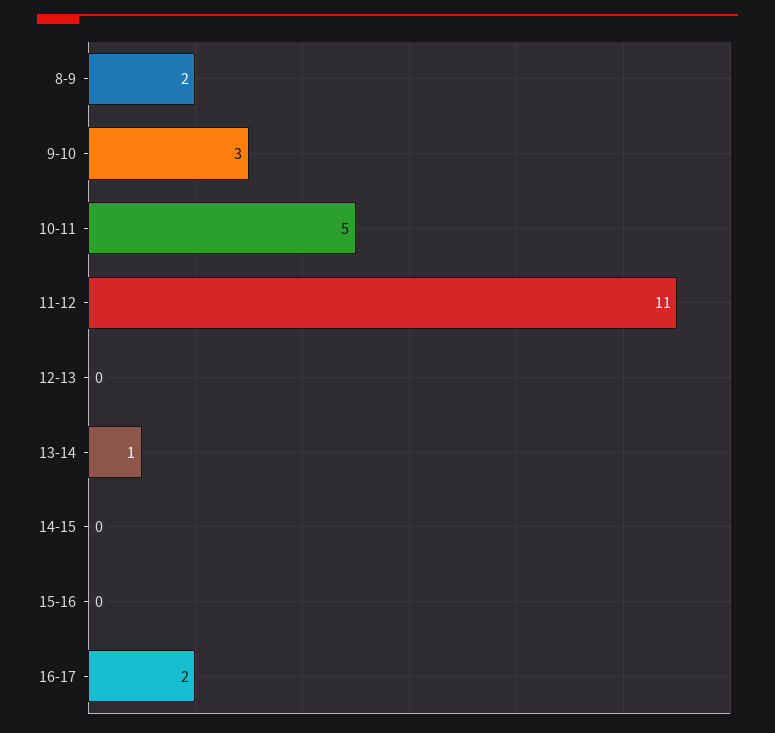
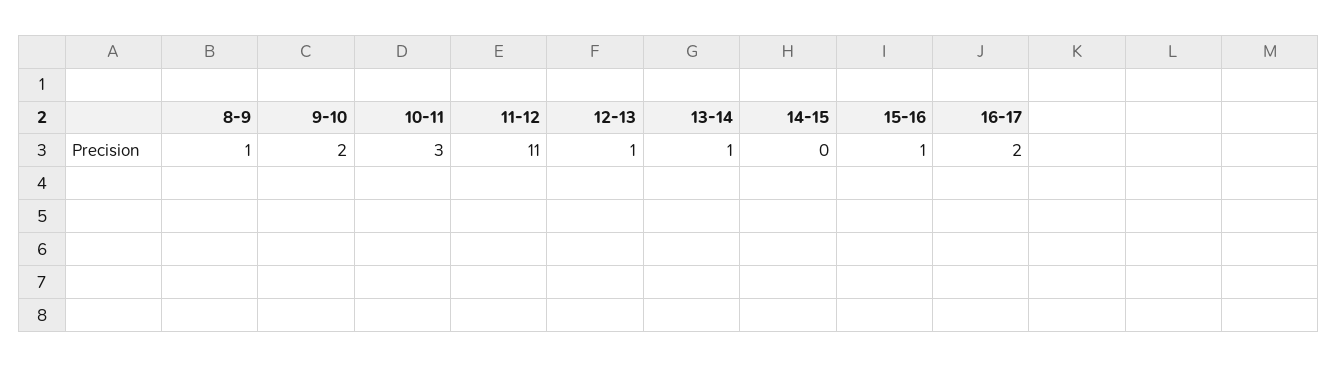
  {
-   "8-9": 2,
+   "8-9": 1,
-   "9-10": 3,
+   "9-10": 2,
-   "10-11": 5,
+   "10-11": 3,
    "11-12": 11,
-   "12-13": 0,
+   "12-13": 1,
    "13-14": 1,
    "14-15": 0,
-   "15-16": 0,
+   "15-16": 1,
    "16-17": 2
  }

